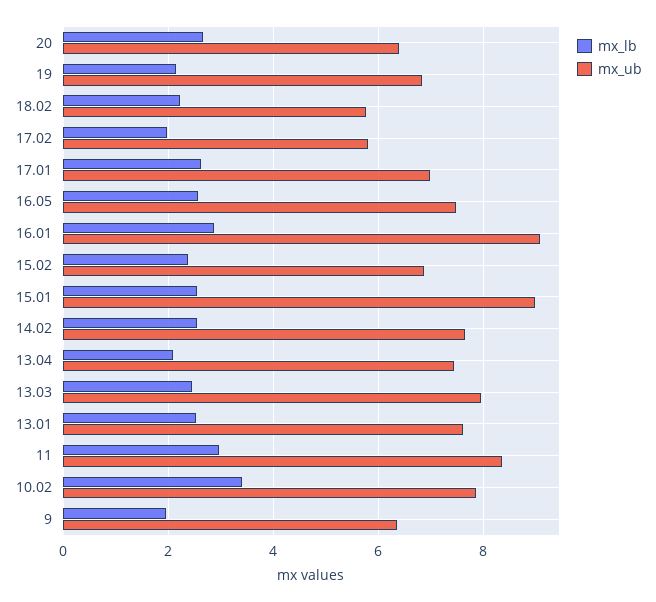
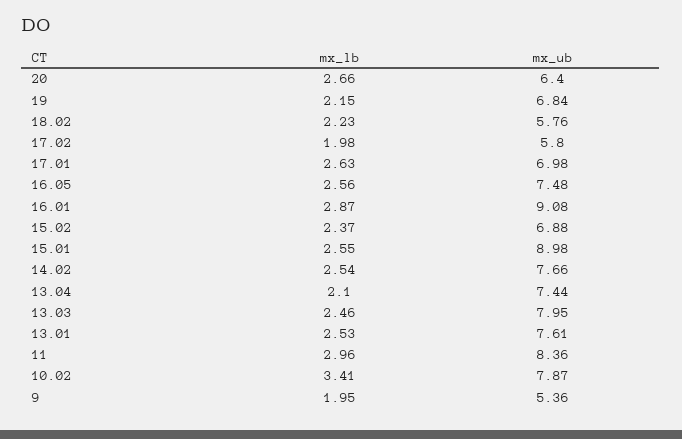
  {
    "mx_lb": {
      "20": 2.66,
      "19": 2.15,
      "18.02": 2.23,
      "17.02": 1.98,
      "17.01": 2.63,
      "16.05": 2.56,
      "16.01": 2.87,
      "15.02": 2.37,
      "15.01": 2.55,
      "14.02": 2.54,
      "13.04": 2.1,
      "13.03": 2.46,
      "13.01": 2.53,
      "11": 2.96,
      "10.02": 3.41,
      "9": 1.95
    },
    "mx_ub": {
      "20": 6.4,
      "19": 6.84,
      "18.02": 5.76,
      "17.02": 5.8,
      "17.01": 6.98,
      "16.05": 7.48,
      "16.01": 9.08,
      "15.02": 6.88,
      "15.01": 8.98,
      "14.02": 7.66,
      "13.04": 7.44,
      "13.03": 7.95,
      "13.01": 7.61,
      "11": 8.36,
      "10.02": 7.87,
-     "9": 6.4
+     "9": 5.36
    }
  }

